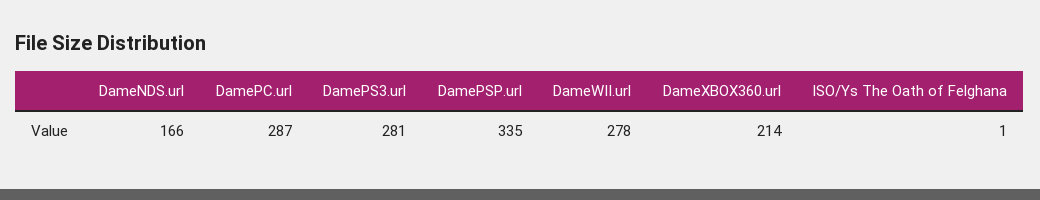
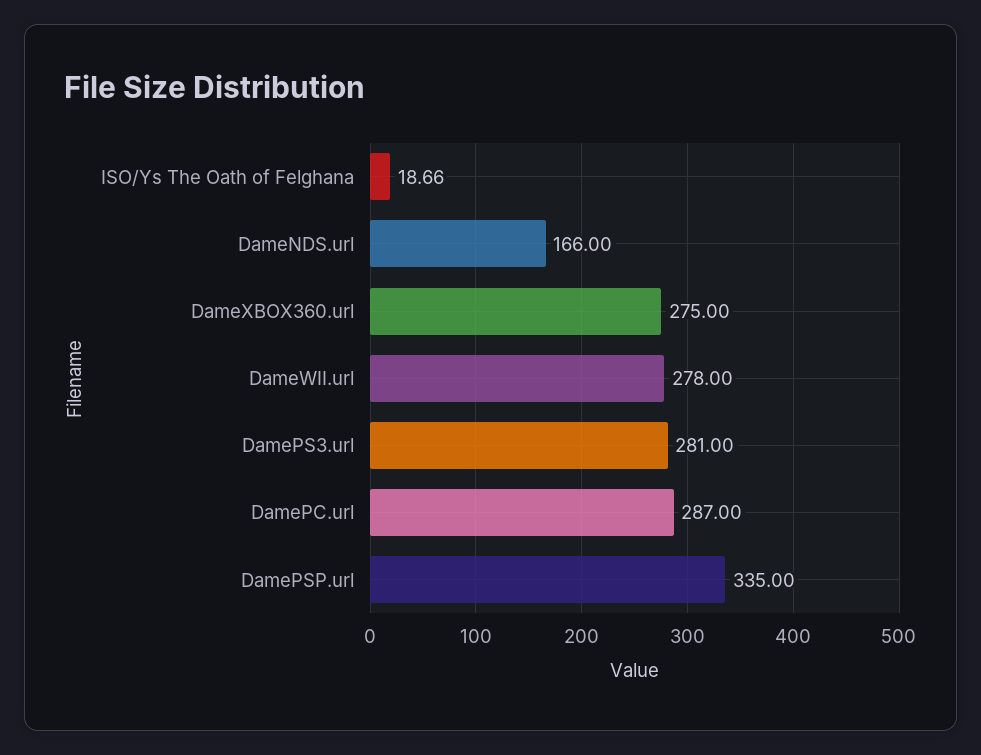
  {
    "DameNDS.url": 166,
    "DamePC.url": 287,
    "DamePS3.url": 281,
    "DamePSP.url": 335,
    "DameWII.url": 278,
-   "DameXBOX360.url": 214,
+   "DameXBOX360.url": 275,
-   "ISO/Ys The Oath of Felghana": 1
+   "ISO/Ys The Oath of Felghana": 18.66
  }

